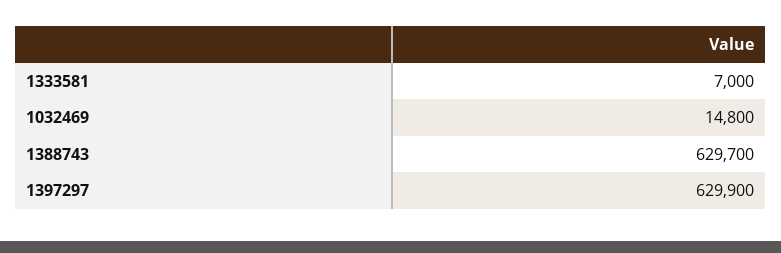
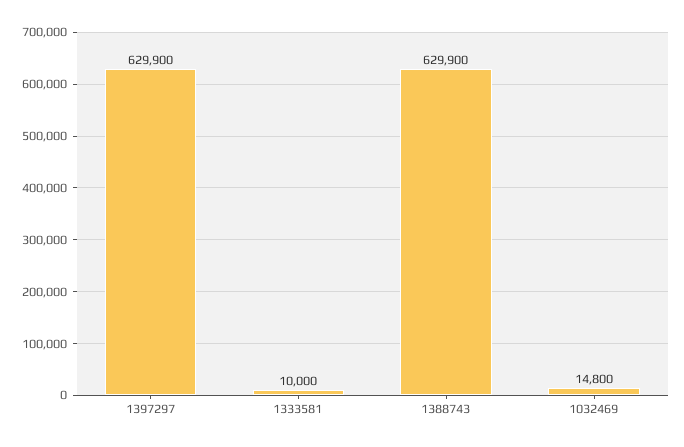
  {
-   "1333581": 7000,
+   "1333581": 10000,
    "1032469": 14800,
-   "1388743": 629700,
+   "1388743": 629900,
    "1397297": 629900
  }

